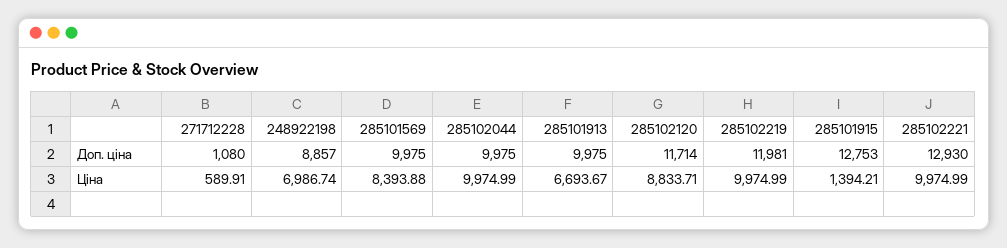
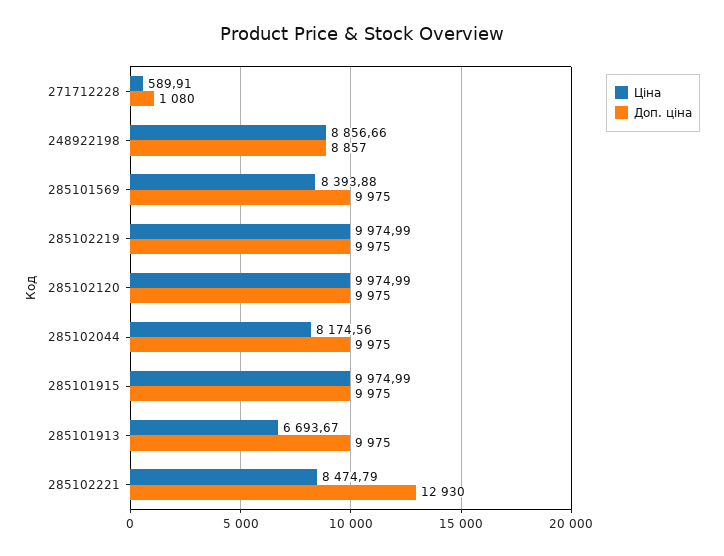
  {
    "Доп. ціна": {
      "271712228": 1080,
      "248922198": 8857,
      "285101569": 9975,
      "285102044": 9975,
      "285101913": 9975,
-     "285102120": 11714,
+     "285102120": 9975,
-     "285102219": 11981,
+     "285102219": 9975,
-     "285101915": 12753,
+     "285101915": 9975,
      "285102221": 12930
    },
    "Ціна": {
      "271712228": 589.91,
-     "248922198": 6986.74,
+     "248922198": 8856.66,
      "285101569": 8393.88,
-     "285102044": 9974.99,
+     "285102044": 8174.56,
      "285101913": 6693.67,
-     "285102120": 8833.71,
+     "285102120": 9974.99,
      "285102219": 9974.99,
-     "285101915": 1394.21,
+     "285101915": 9974.99,
-     "285102221": 9974.99
+     "285102221": 8474.79
    }
  }

